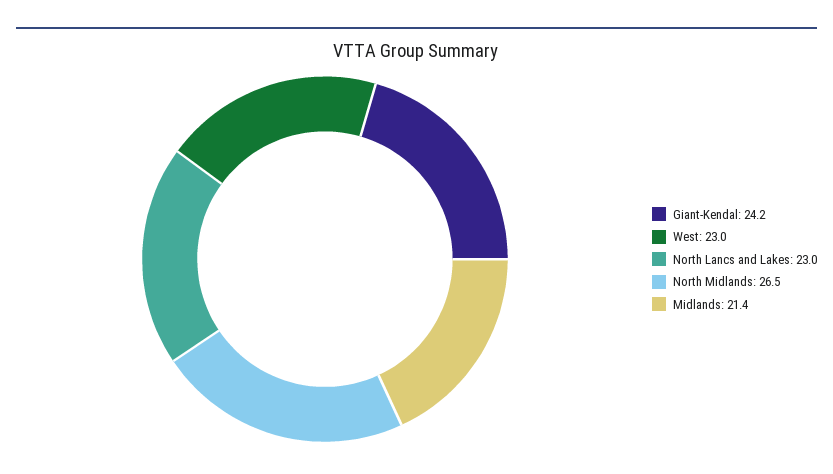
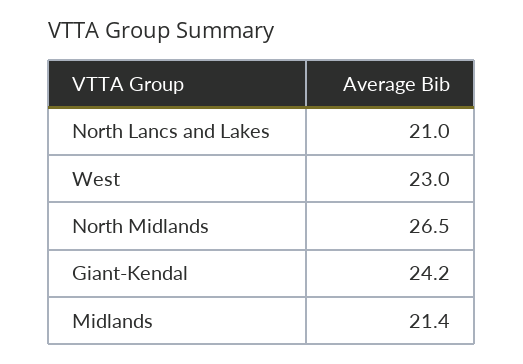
  {
    "Giant-Kendal": 24.2,
    "West": 23,
-   "North Lancs and Lakes": 23,
+   "North Lancs and Lakes": 21,
    "North Midlands": 26.5,
    "Midlands": 21.4
  }

